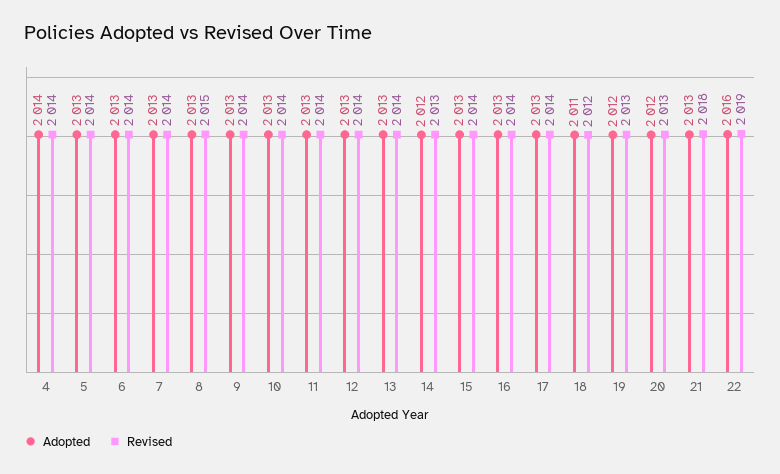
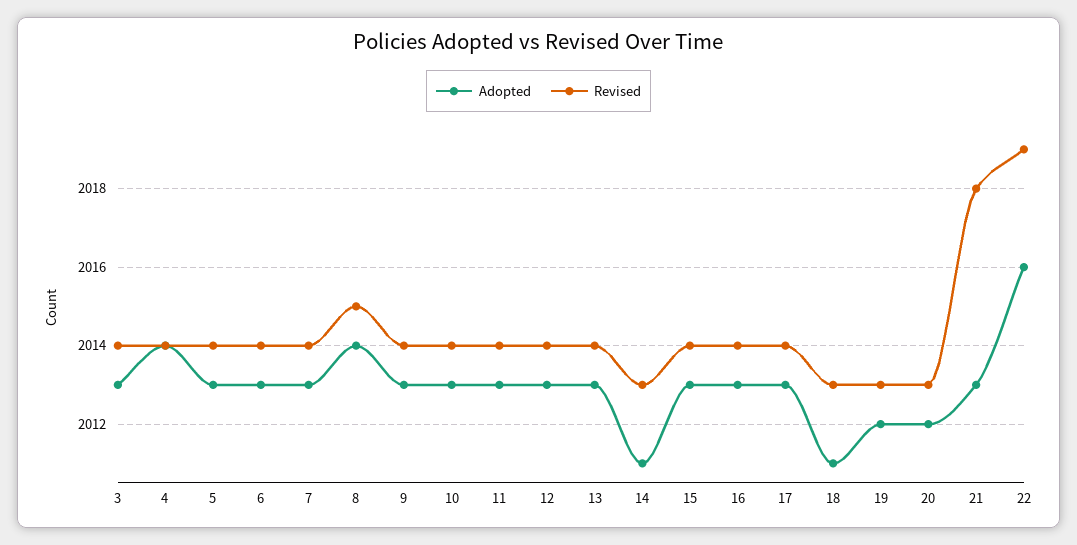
  {
    "Adopted": {
      "4": 2014,
      "5": 2013,
      "6": 2013,
      "7": 2013,
-     "8": 2013,
+     "8": 2014,
      "9": 2013,
      "10": 2013,
      "11": 2013,
      "12": 2013,
      "13": 2013,
-     "14": 2012,
+     "14": 2011,
      "15": 2013,
      "16": 2013,
      "17": 2013,
      "18": 2011,
      "19": 2012,
      "20": 2012,
      "21": 2013,
-     "22": 2016
+     "22": 2016,
+     "3": 2013
    },
    "Revised": {
      "4": 2014,
      "5": 2014,
      "6": 2014,
      "7": 2014,
      "8": 2015,
      "9": 2014,
      "10": 2014,
      "11": 2014,
      "12": 2014,
      "13": 2014,
      "14": 2013,
      "15": 2014,
      "16": 2014,
      "17": 2014,
-     "18": 2012,
+     "18": 2013,
      "19": 2013,
      "20": 2013,
      "21": 2018,
-     "22": 2019
+     "22": 2019,
+     "3": 2014
    }
  }

